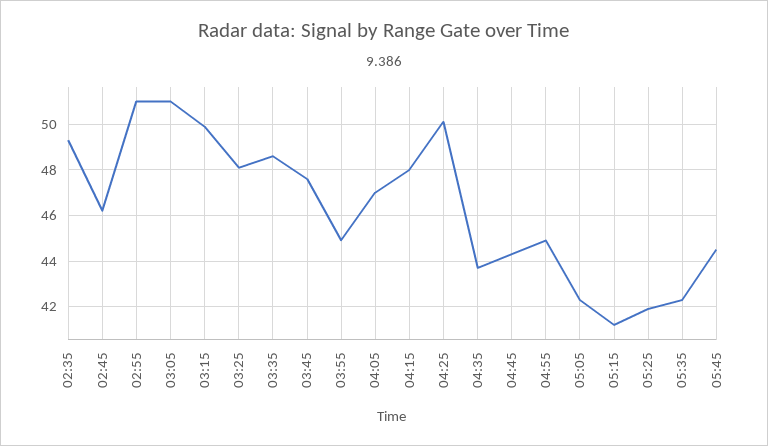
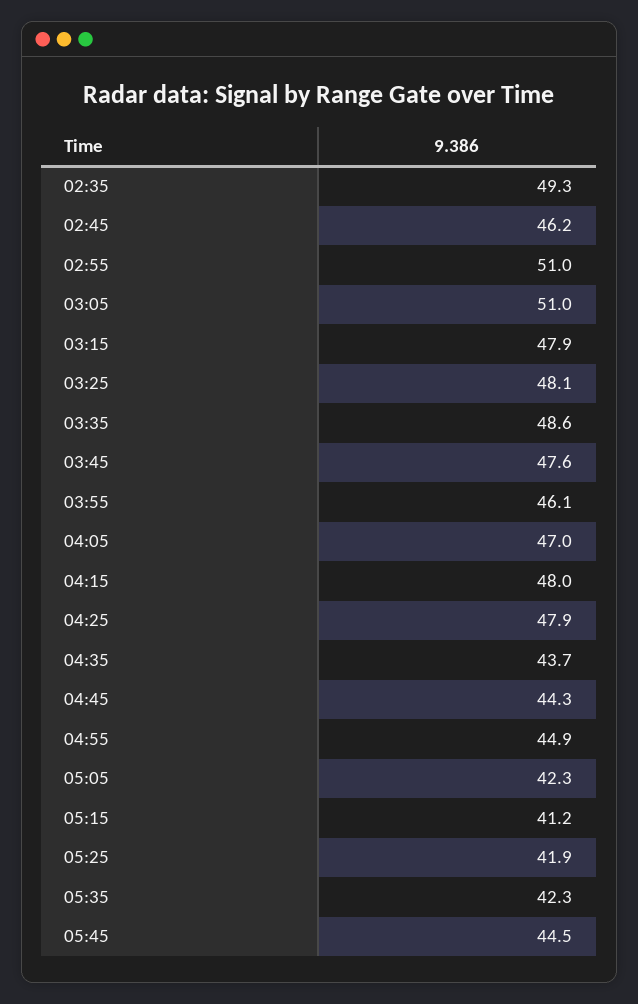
  {
    "02:35": 49.3,
    "02:45": 46.2,
    "02:55": 51,
    "03:05": 51,
-   "03:15": 50,
+   "03:15": 47.9,
    "03:25": 48.1,
    "03:35": 48.6,
    "03:45": 47.6,
-   "03:55": 45,
+   "03:55": 46.1,
    "04:05": 47,
    "04:15": 48,
-   "04:25": 50,
+   "04:25": 47.9,
    "04:35": 43.7,
    "04:45": 44.3,
    "04:55": 44.9,
    "05:05": 42.3,
    "05:15": 41.2,
    "05:25": 41.9,
    "05:35": 42.3,
    "05:45": 44.5
  }

